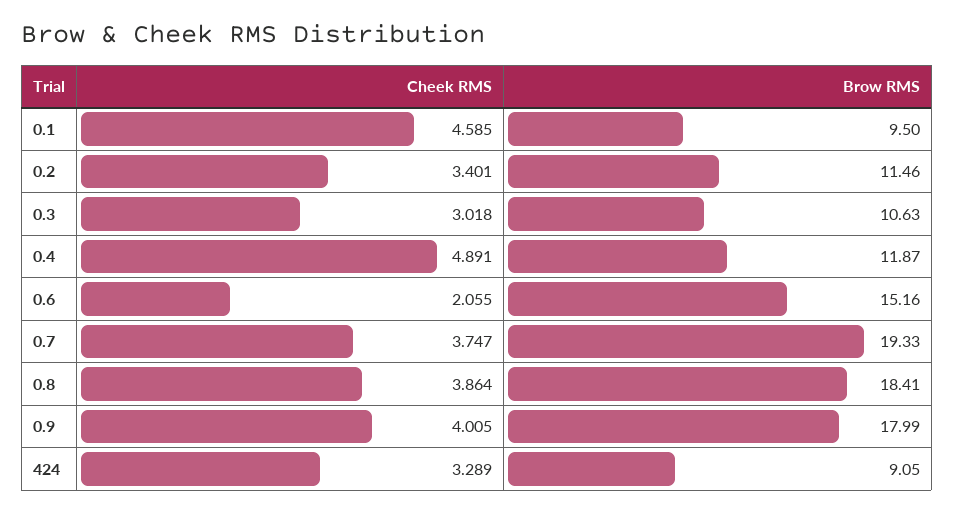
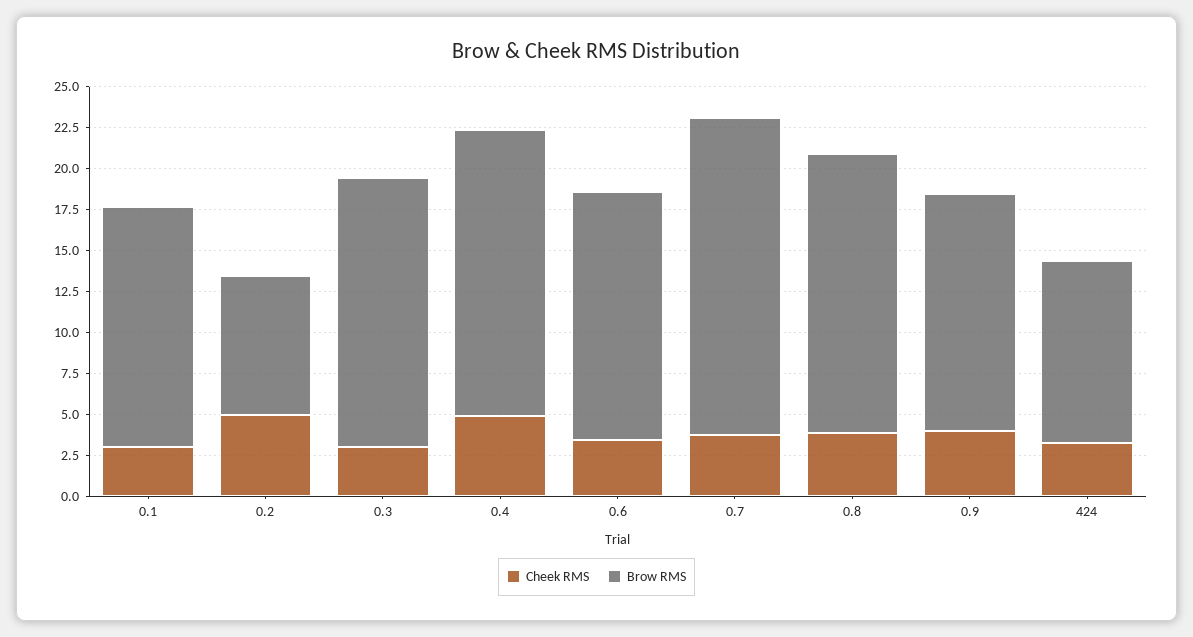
  {
    "Cheek RMS": {
-     "0.1": 4.585,
+     "0.1": 3,
-     "0.2": 3.401,
+     "0.2": 5,
      "0.3": 3.018,
      "0.4": 4.891,
-     "0.6": 2.055,
+     "0.6": 3.5,
      "0.7": 3.747,
      "0.8": 3.864,
      "0.9": 4.005,
      "424": 3.289
    },
    "Brow RMS": {
-     "0.1": 9.5,
+     "0.1": 14.5,
-     "0.2": 11.46,
+     "0.2": 8.5,
-     "0.3": 10.63,
+     "0.3": 16.5,
-     "0.4": 11.87,
+     "0.4": 17.5,
      "0.6": 15.16,
      "0.7": 19.33,
-     "0.8": 18.41,
+     "0.8": 17,
-     "0.9": 17.99,
+     "0.9": 14.5,
-     "424": 9.05
+     "424": 11
    }
  }

